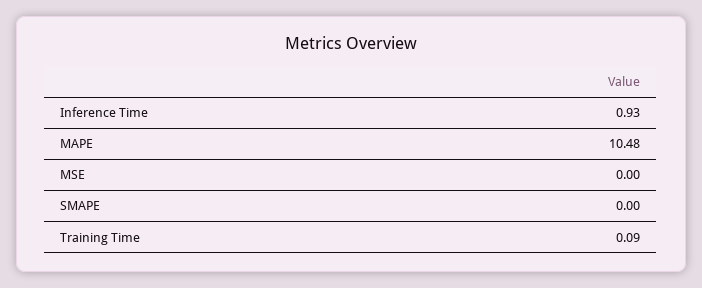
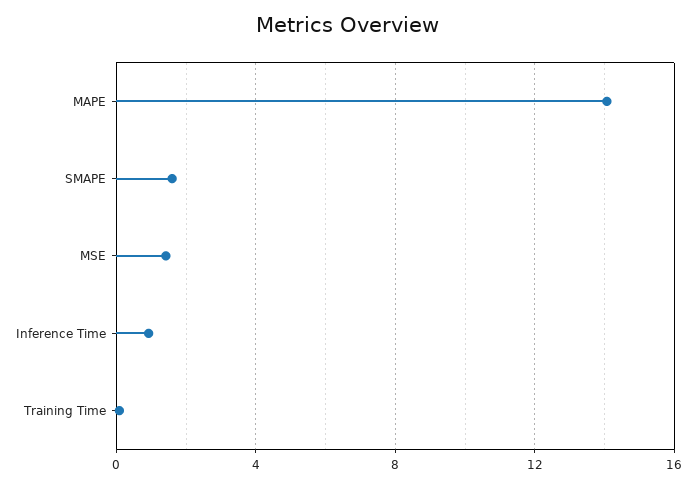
  {
    "Inference Time": 0.93,
-   "MAPE": 10.48,
+   "MAPE": 14,
-   "MSE": 0,
+   "MSE": 1.5,
-   "SMAPE": 0,
+   "SMAPE": 1.5,
    "Training Time": 0.09
  }

